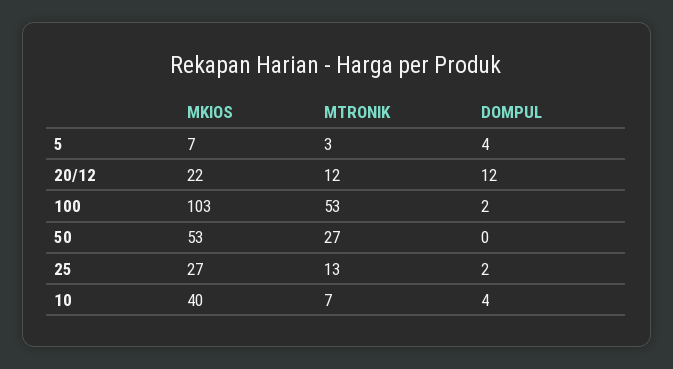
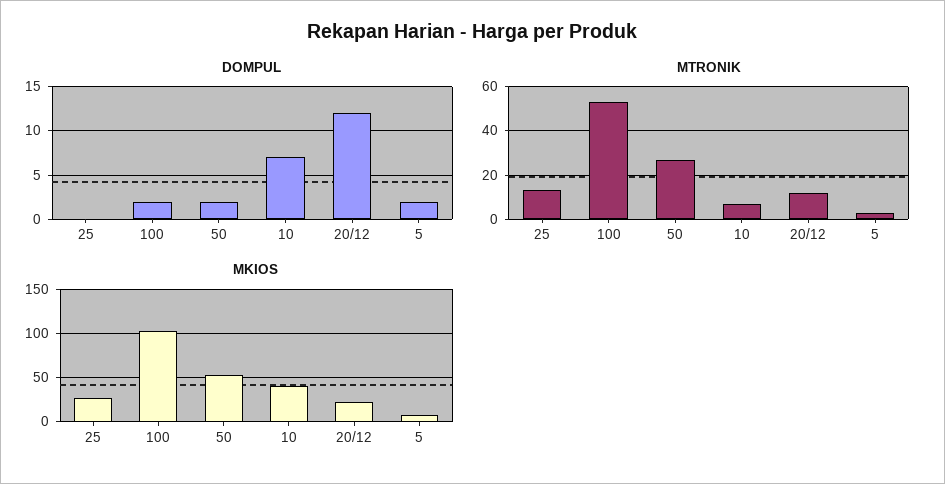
  {
    "MKIOS": {
      "5": 7,
      "20/12": 22,
      "100": 103,
      "50": 53,
      "25": 27,
      "10": 40
    },
    "MTRONIK": {
      "5": 3,
      "20/12": 12,
      "100": 53,
      "50": 27,
      "25": 13,
      "10": 7
    },
    "DOMPUL": {
-     "5": 4,
+     "5": 2,
      "20/12": 12,
      "100": 2,
-     "50": 0,
+     "50": 2,
-     "25": 2,
+     "25": 0,
-     "10": 4
+     "10": 7
    }
  }

